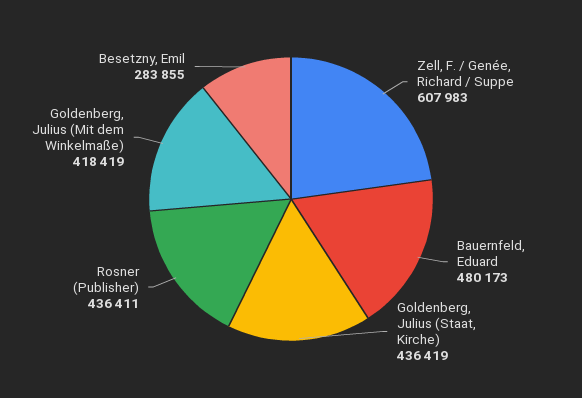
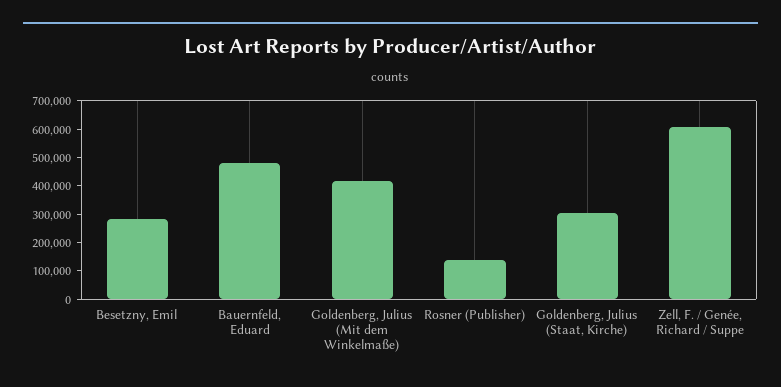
  {
    "Zell, F. / Genée, Richard / Suppe": 607983,
    "Bauernfeld, Eduard": 480173,
-   "Goldenberg, Julius (Staat, Kirche)": 436419,
+   "Goldenberg, Julius (Staat, Kirche)": 300000,
-   "Rosner (Publisher)": 436411,
+   "Rosner (Publisher)": 150000,
    "Goldenberg, Julius (Mit dem Winkelmaße)": 418419,
    "Besetzny, Emil": 283855
  }

